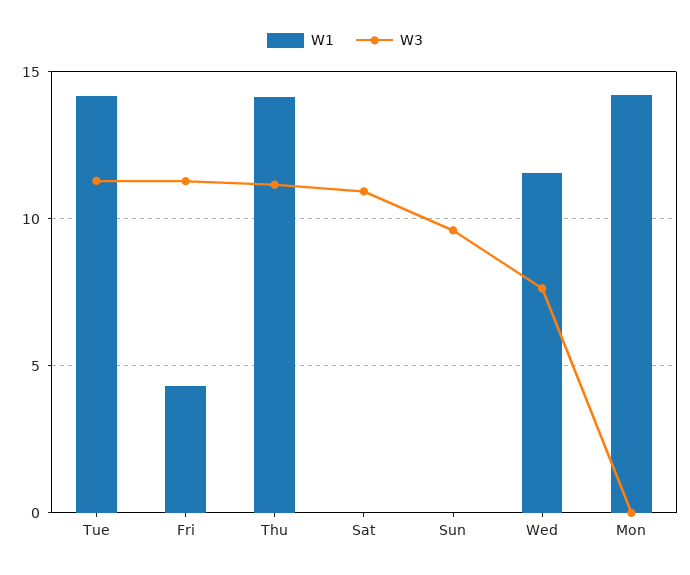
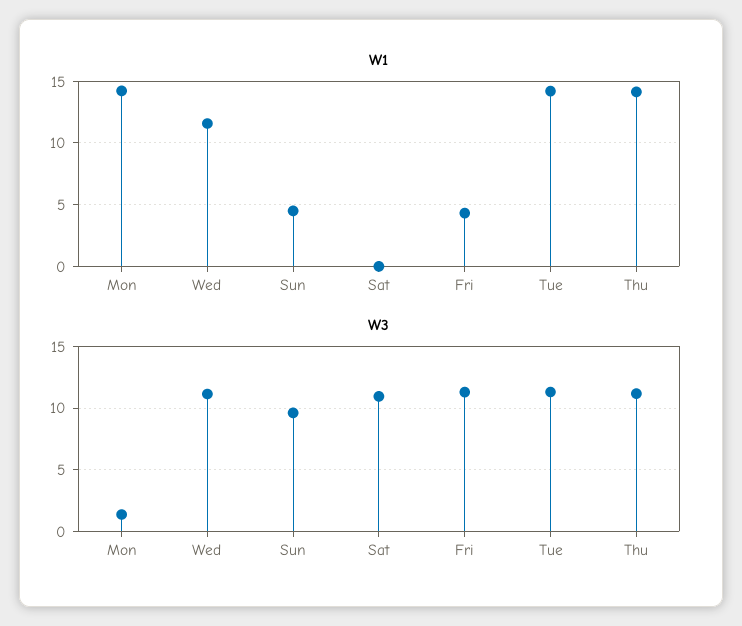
  {
    "W1": {
      "Tue": 14,
      "Fri": 4.5,
      "Thu": 14,
      "Sat": 0,
-     "Sun": 0,
+     "Sun": 4.5,
      "Wed": 11.5,
      "Mon": 14
    },
    "W3": {
      "Tue": 11.5,
      "Fri": 11.5,
      "Thu": 11,
      "Sat": 11,
      "Sun": 9.5,
-     "Wed": 7.5,
+     "Wed": 11,
-     "Mon": 0
+     "Mon": 1.5
    }
  }

